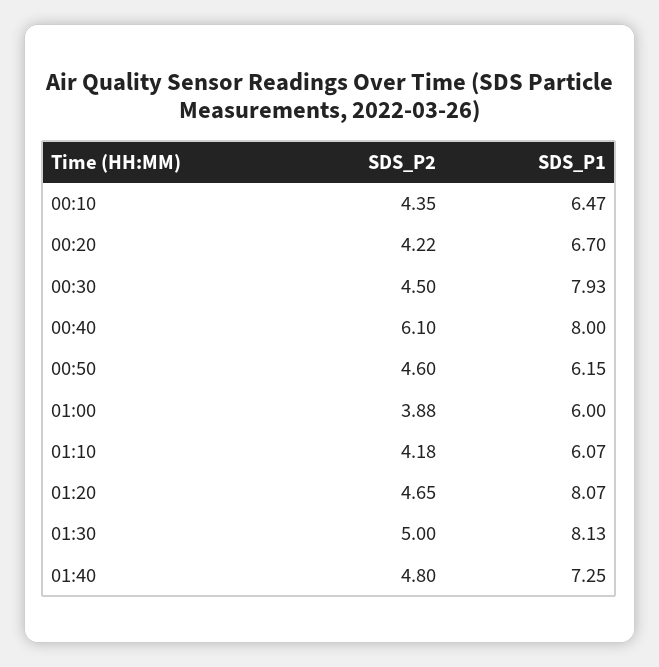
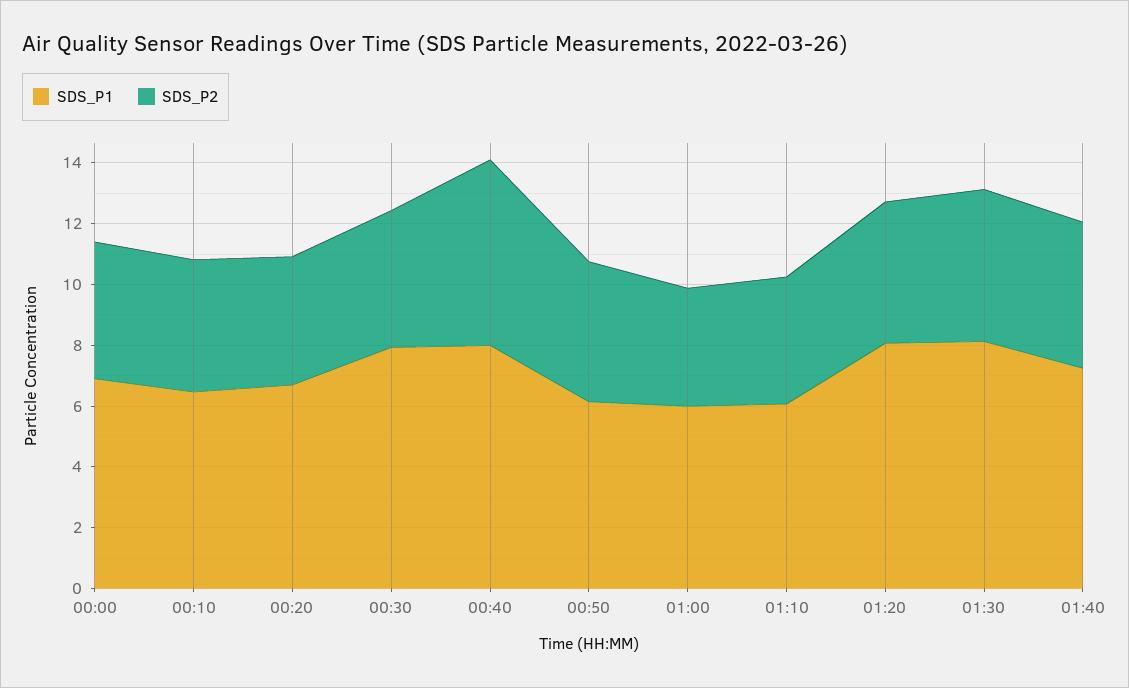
  {
    "SDS_P2": {
      "00:10": 4.35,
      "00:20": 4.22,
      "00:30": 4.5,
      "00:40": 6.1,
      "00:50": 4.6,
      "01:00": 3.88,
      "01:10": 4.18,
      "01:20": 4.65,
      "01:30": 5,
-     "01:40": 4.8
+     "01:40": 4.8,
+     "00:00": 4.5
    },
    "SDS_P1": {
      "00:10": 6.47,
      "00:20": 6.7,
      "00:30": 7.93,
      "00:40": 8,
      "00:50": 6.15,
      "01:00": 6,
      "01:10": 6.07,
      "01:20": 8.07,
      "01:30": 8.13,
-     "01:40": 7.25
+     "01:40": 7.25,
+     "00:00": 7
    }
  }

